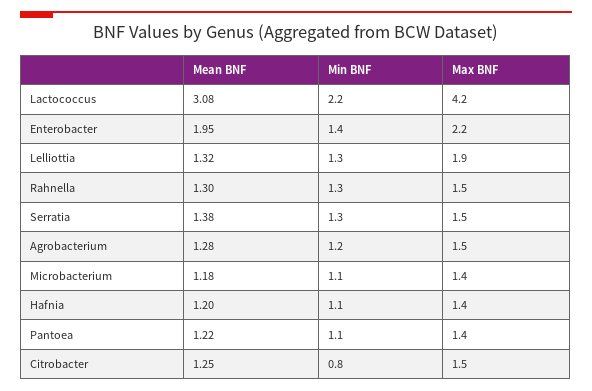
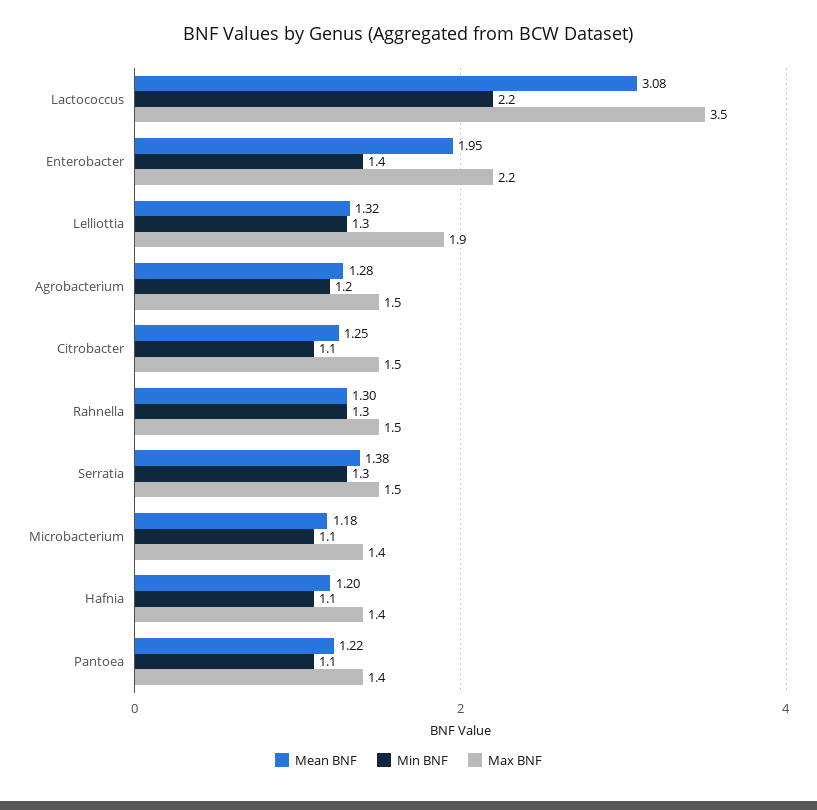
  {
    "Mean BNF": {
      "Lactococcus": 3.08,
      "Enterobacter": 1.95,
      "Lelliottia": 1.32,
      "Rahnella": 1.3,
      "Serratia": 1.38,
      "Agrobacterium": 1.28,
      "Microbacterium": 1.18,
      "Hafnia": 1.2,
      "Pantoea": 1.22,
      "Citrobacter": 1.25
    },
    "Min BNF": {
      "Lactococcus": 2.2,
      "Enterobacter": 1.4,
      "Lelliottia": 1.3,
      "Rahnella": 1.3,
      "Serratia": 1.3,
      "Agrobacterium": 1.2,
      "Microbacterium": 1.1,
      "Hafnia": 1.1,
      "Pantoea": 1.1,
-     "Citrobacter": 0.8
+     "Citrobacter": 1.1
    },
    "Max BNF": {
-     "Lactococcus": 4.2,
+     "Lactococcus": 3.5,
      "Enterobacter": 2.2,
      "Lelliottia": 1.9,
      "Rahnella": 1.5,
      "Serratia": 1.5,
      "Agrobacterium": 1.5,
      "Microbacterium": 1.4,
      "Hafnia": 1.4,
      "Pantoea": 1.4,
      "Citrobacter": 1.5
    }
  }

